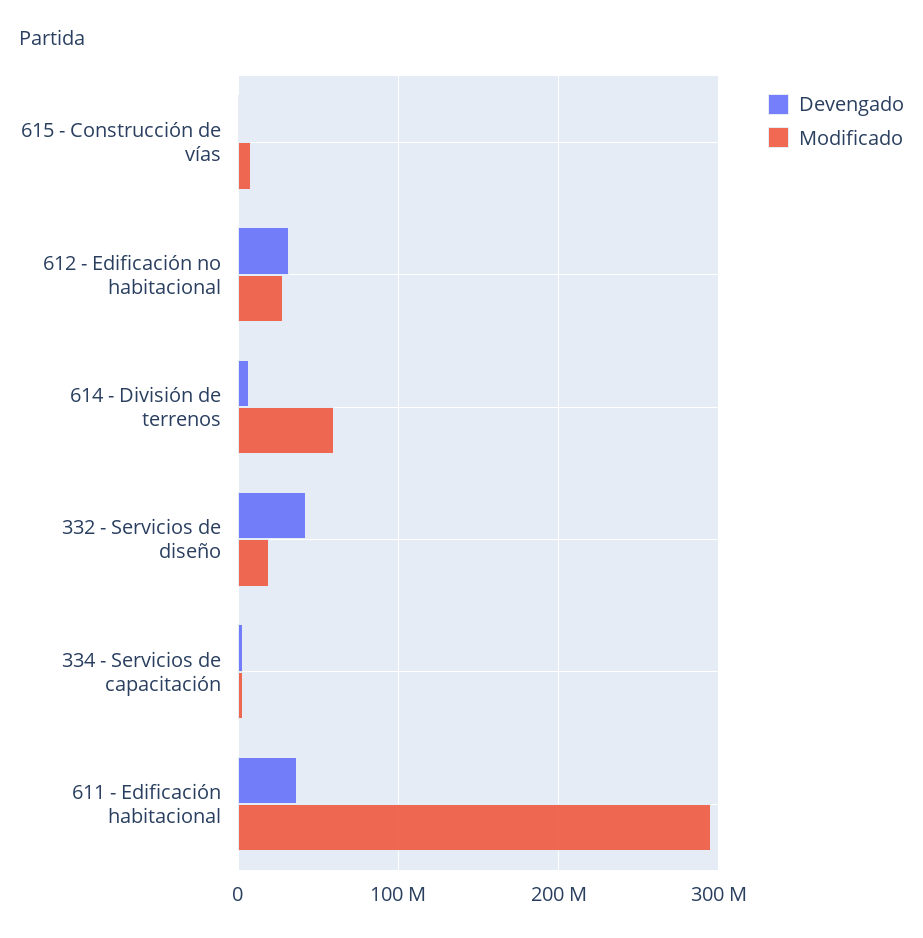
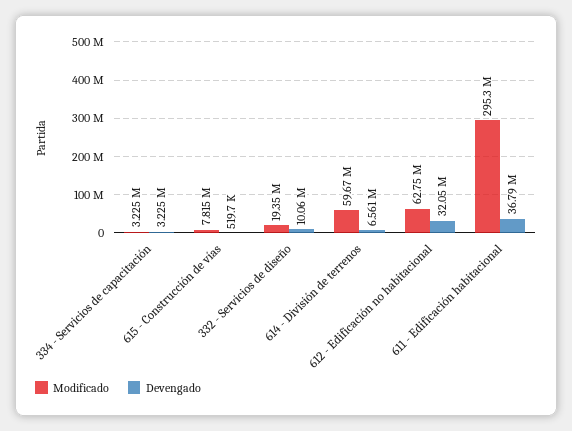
  {
    "Devengado": {
      "615 - Construcción de vías": 519700,
      "612 - Edificación no habitacional": 32050000,
      "614 - División de terrenos": 6561000,
-     "332 - Servicios de diseño": 40000000,
+     "332 - Servicios de diseño": 10060000,
      "334 - Servicios de capacitación": 3225000,
      "611 - Edificación habitacional": 36790000
    },
    "Modificado": {
      "615 - Construcción de vías": 7815000,
-     "612 - Edificación no habitacional": 30000000,
+     "612 - Edificación no habitacional": 62750000,
      "614 - División de terrenos": 59670000,
      "332 - Servicios de diseño": 19350000,
      "334 - Servicios de capacitación": 3225000,
      "611 - Edificación habitacional": 295300000
    }
  }

